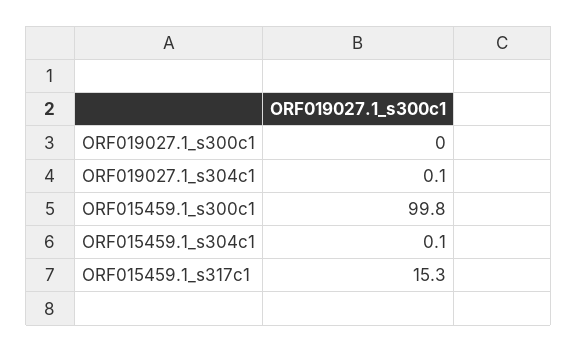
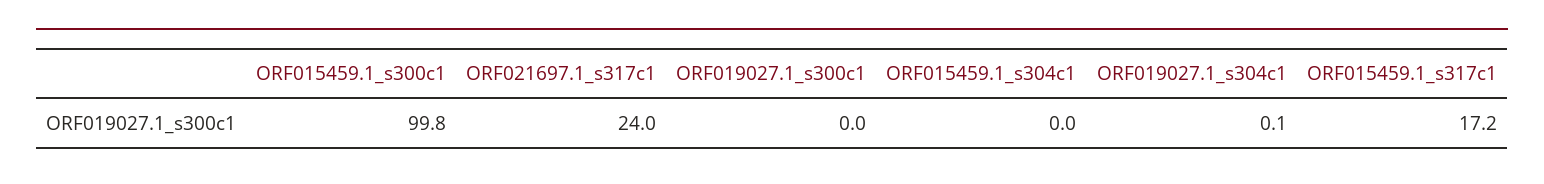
  {
    "ORF019027.1_s300c1": 0,
    "ORF019027.1_s304c1": 0.1,
    "ORF015459.1_s300c1": 99.8,
-   "ORF015459.1_s304c1": 0.1,
+   "ORF015459.1_s304c1": 0,
-   "ORF015459.1_s317c1": 15.3
+   "ORF015459.1_s317c1": 17.2,
+   "ORF021697.1_s317c1": 24
  }

